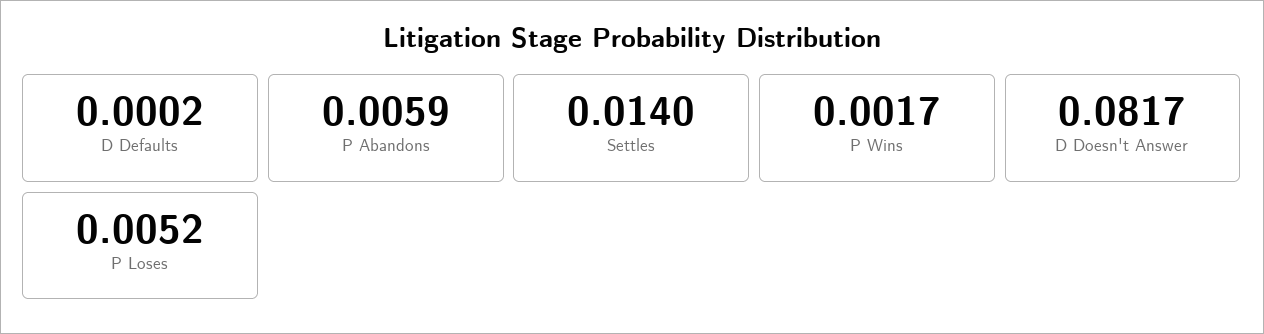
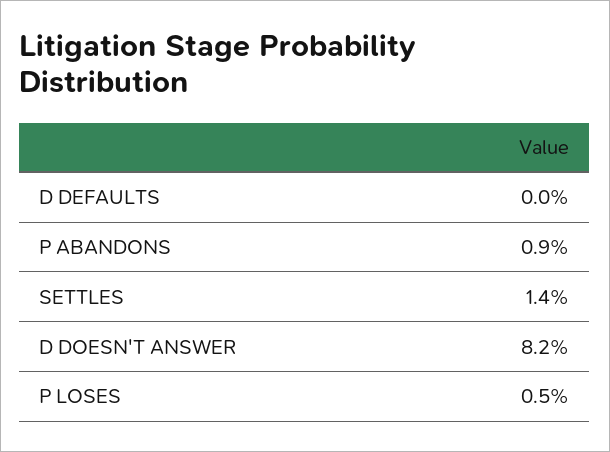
  {
    "D Defaults": 0.0002,
-   "P Abandons": 0.0059,
+   "P Abandons": 0.009,
    "Settles": 0.014,
-   "P Wins": 0.0017,
    "D Doesn't Answer": 0.0817,
    "P Loses": 0.0052
  }

